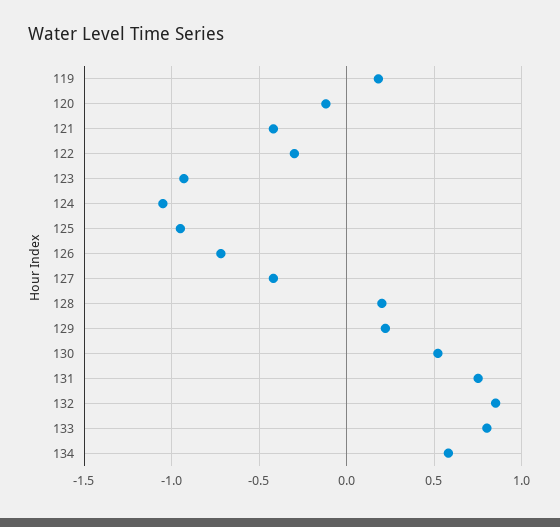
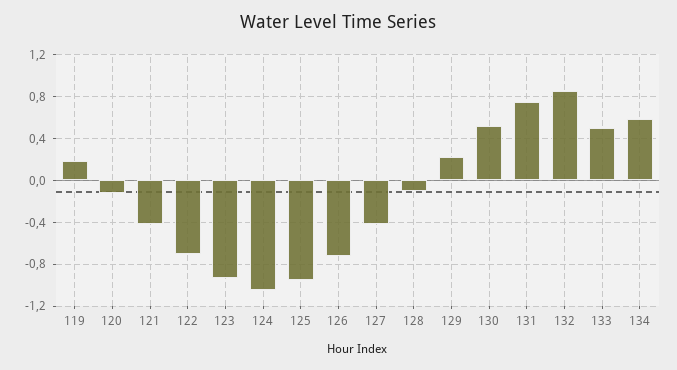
  {
    "119": 0.2,
    "120": -0.1,
    "121": -0.4,
-   "122": -0.3,
+   "122": -0.7,
    "123": -0.95,
    "124": -1.05,
    "125": -0.95,
    "126": -0.7,
    "127": -0.4,
-   "128": 0.2,
+   "128": -0.1,
    "129": 0.2,
    "130": 0.5,
    "131": 0.75,
    "132": 0.85,
-   "133": 0.8,
+   "133": 0.5,
    "134": 0.6
  }

